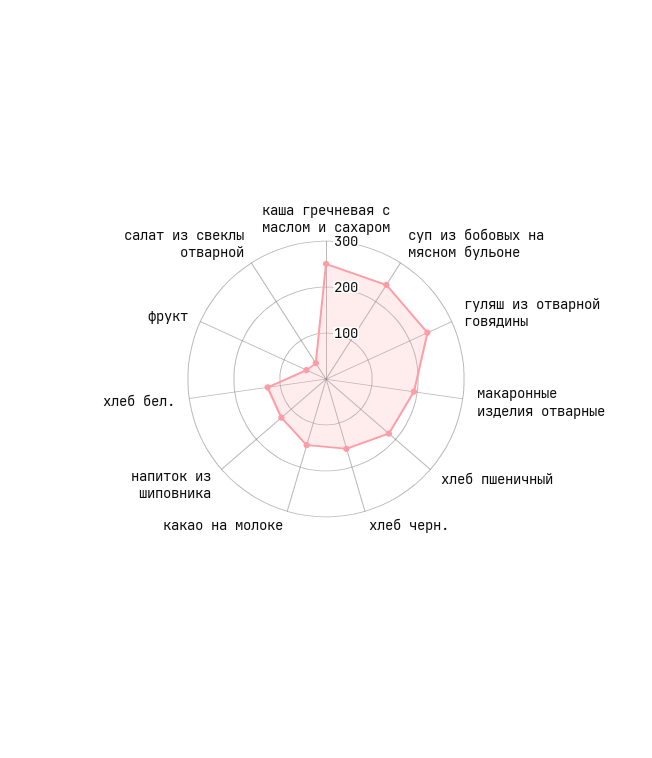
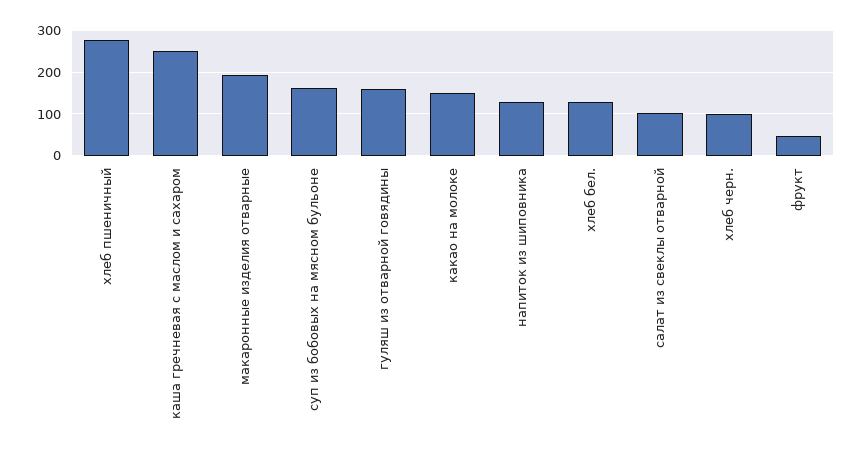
  {
    "каша гречневая с маслом и сахаром": 260,
-   "суп из бобовых на мясном бульоне": 240,
+   "суп из бобовых на мясном бульоне": 160,
-   "гуляш из отварной говядины": 240,
+   "гуляш из отварной говядины": 160,
    "макаронные изделия отварные": 200,
-   "хлеб пшеничный": 180,
+   "хлеб пшеничный": 280,
-   "хлеб черн.": 160,
+   "хлеб черн.": 100,
    "какао на молоке": 160,
    "напиток из шиповника": 120,
    "хлеб бел.": 120,
    "фрукт": 40,
-   "салат из свеклы отварной": 40
+   "салат из свеклы отварной": 100
  }

